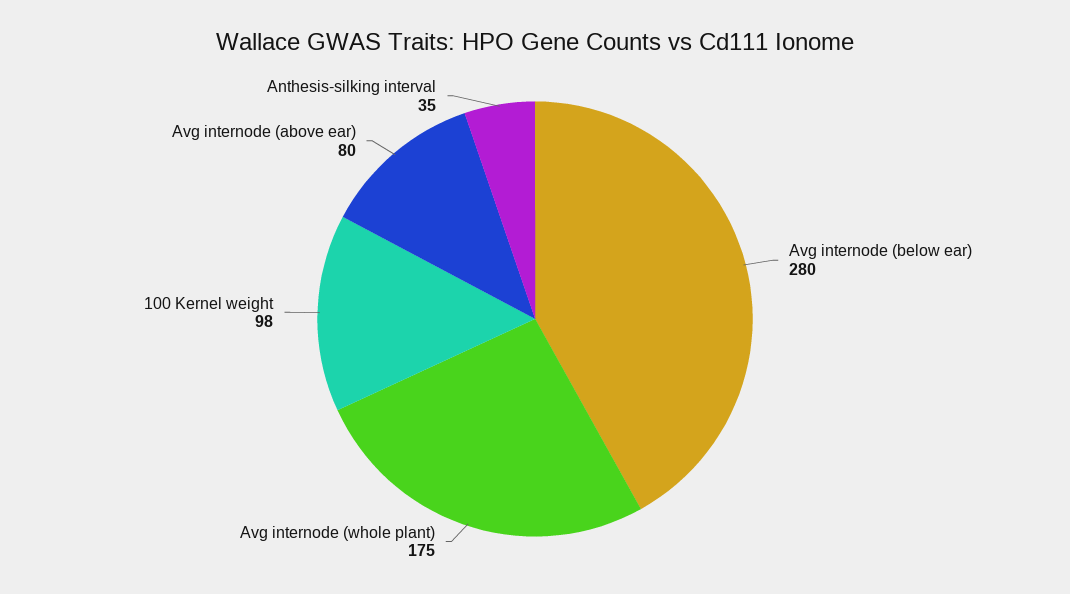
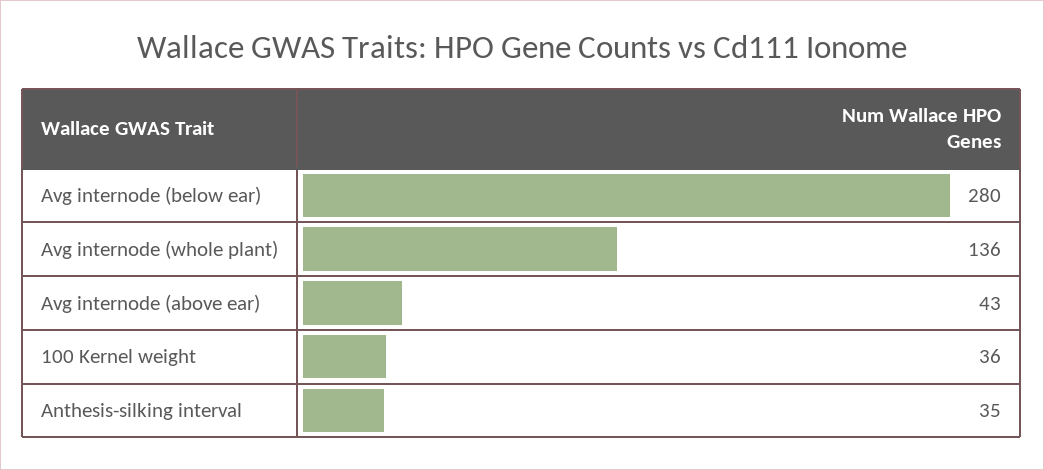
  {
    "Avg internode (below ear)": 280,
-   "Avg internode (whole plant)": 175,
+   "Avg internode (whole plant)": 136,
-   "100 Kernel weight": 98,
+   "100 Kernel weight": 36,
-   "Avg internode (above ear)": 80,
+   "Avg internode (above ear)": 43,
    "Anthesis-silking interval": 35
  }

